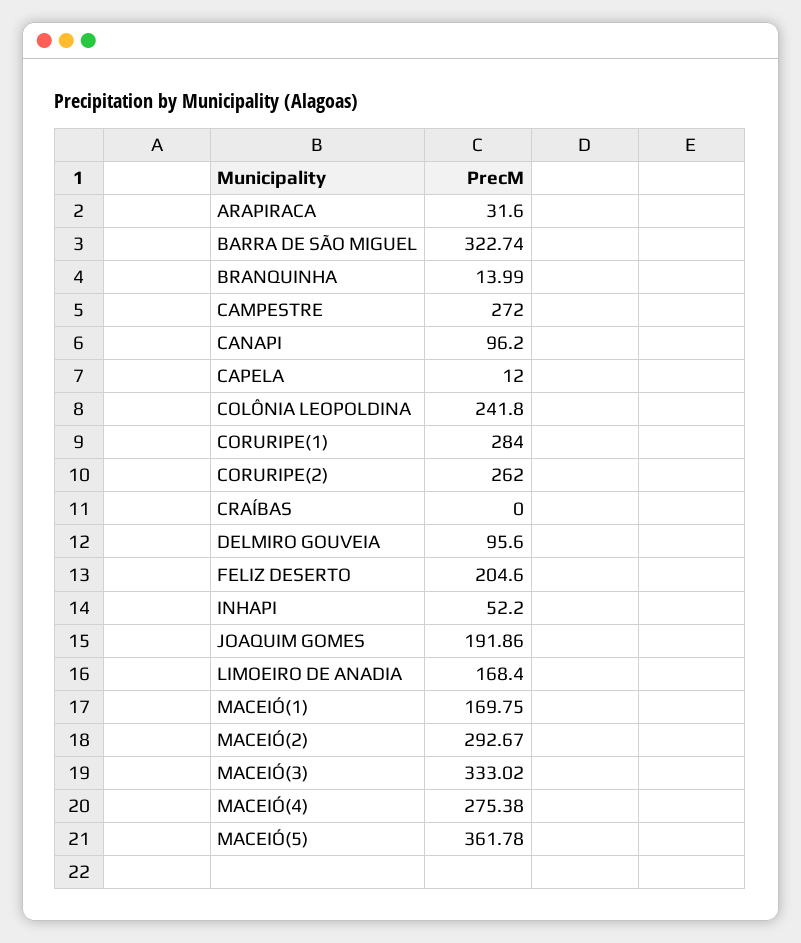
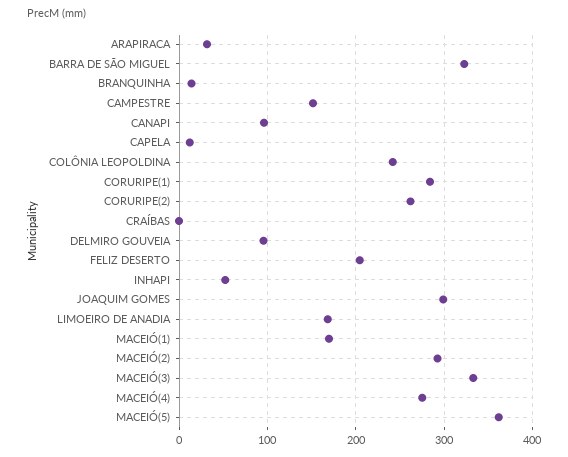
  {
    "ARAPIRACA": 31.6,
    "BARRA DE SÃO MIGUEL": 322.74,
    "BRANQUINHA": 13.99,
-   "CAMPESTRE": 272,
+   "CAMPESTRE": 150,
    "CANAPI": 96.2,
    "CAPELA": 12,
    "COLÔNIA LEOPOLDINA": 241.8,
    "CORURIPE(1)": 284,
    "CORURIPE(2)": 262,
    "CRAÍBAS": 0,
    "DELMIRO GOUVEIA": 95.6,
    "FELIZ DESERTO": 204.6,
    "INHAPI": 52.2,
-   "JOAQUIM GOMES": 191.86,
+   "JOAQUIM GOMES": 300,
    "LIMOEIRO DE ANADIA": 168.4,
    "MACEIÓ(1)": 169.75,
    "MACEIÓ(2)": 292.67,
    "MACEIÓ(3)": 333.02,
    "MACEIÓ(4)": 275.38,
    "MACEIÓ(5)": 361.78
  }

